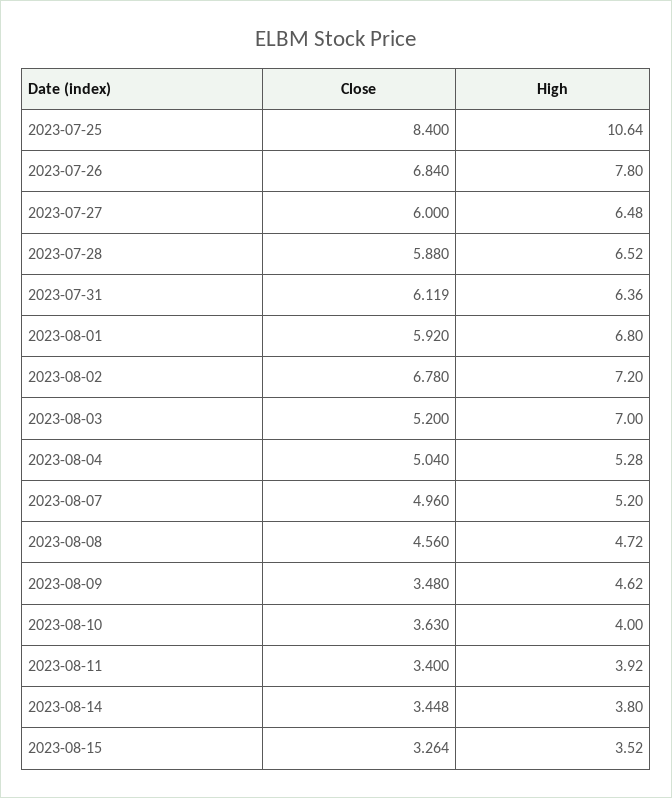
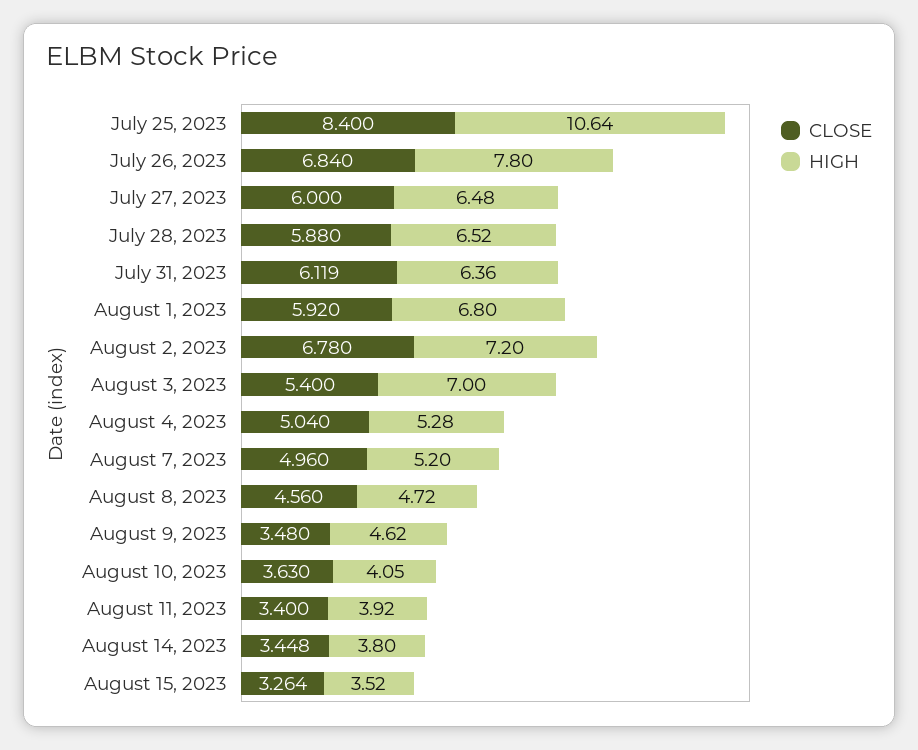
  {
    "Close": {
      "2023-07-25": 8.4,
      "2023-07-26": 6.84,
      "2023-07-27": 6,
      "2023-07-28": 5.88,
      "2023-07-31": 6.119,
      "2023-08-01": 5.92,
      "2023-08-02": 6.78,
-     "2023-08-03": 5.2,
+     "2023-08-03": 5.4,
      "2023-08-04": 5.04,
      "2023-08-07": 4.96,
      "2023-08-08": 4.56,
      "2023-08-09": 3.48,
      "2023-08-10": 3.63,
      "2023-08-11": 3.4,
      "2023-08-14": 3.448,
      "2023-08-15": 3.264
    },
    "High": {
      "2023-07-25": 10.64,
      "2023-07-26": 7.8,
      "2023-07-27": 6.48,
      "2023-07-28": 6.52,
      "2023-07-31": 6.36,
      "2023-08-01": 6.8,
      "2023-08-02": 7.2,
      "2023-08-03": 7,
      "2023-08-04": 5.28,
      "2023-08-07": 5.2,
      "2023-08-08": 4.72,
      "2023-08-09": 4.62,
-     "2023-08-10": 4,
+     "2023-08-10": 4.05,
      "2023-08-11": 3.92,
      "2023-08-14": 3.8,
      "2023-08-15": 3.52
    }
  }

